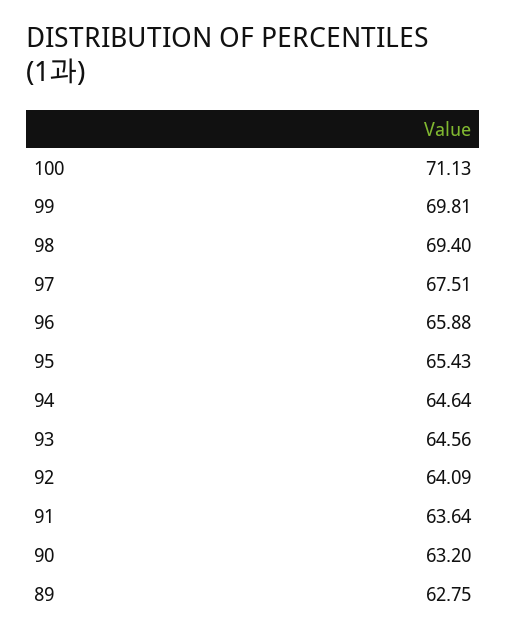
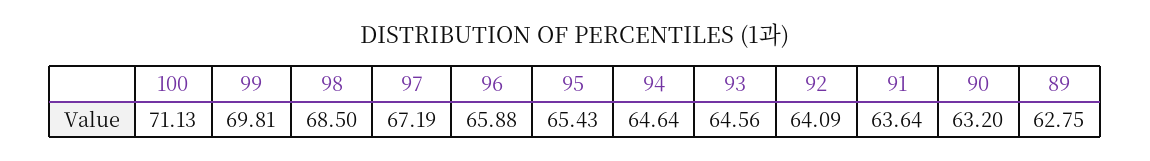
  {
    "100": 71.13,
    "99": 69.81,
-   "98": 69.4,
+   "98": 68.5,
-   "97": 67.51,
+   "97": 67.19,
    "96": 65.88,
    "95": 65.43,
    "94": 64.64,
    "93": 64.56,
    "92": 64.09,
    "91": 63.64,
    "90": 63.2,
    "89": 62.75
  }

